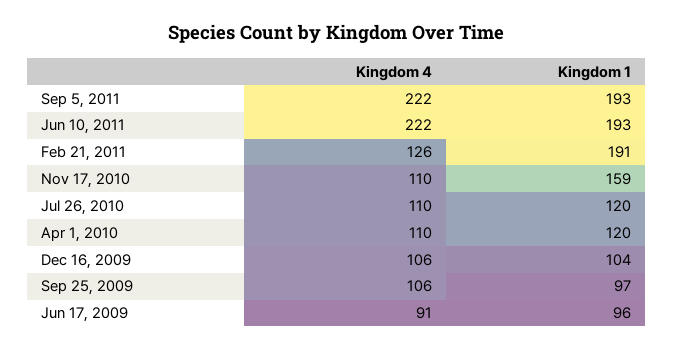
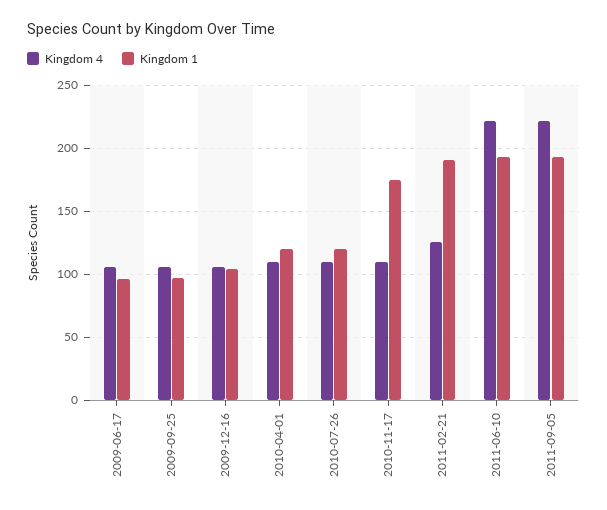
  {
    "Kingdom 4": {
      "Sep 5, 2011": 222,
      "Jun 10, 2011": 222,
      "Feb 21, 2011": 126,
      "Nov 17, 2010": 110,
      "Jul 26, 2010": 110,
      "Apr 1, 2010": 110,
      "Dec 16, 2009": 106,
      "Sep 25, 2009": 106,
-     "Jun 17, 2009": 91
+     "Jun 17, 2009": 105
    },
    "Kingdom 1": {
      "Sep 5, 2011": 193,
      "Jun 10, 2011": 193,
      "Feb 21, 2011": 191,
-     "Nov 17, 2010": 159,
+     "Nov 17, 2010": 175,
      "Jul 26, 2010": 120,
      "Apr 1, 2010": 120,
      "Dec 16, 2009": 104,
      "Sep 25, 2009": 97,
      "Jun 17, 2009": 96
    }
  }

